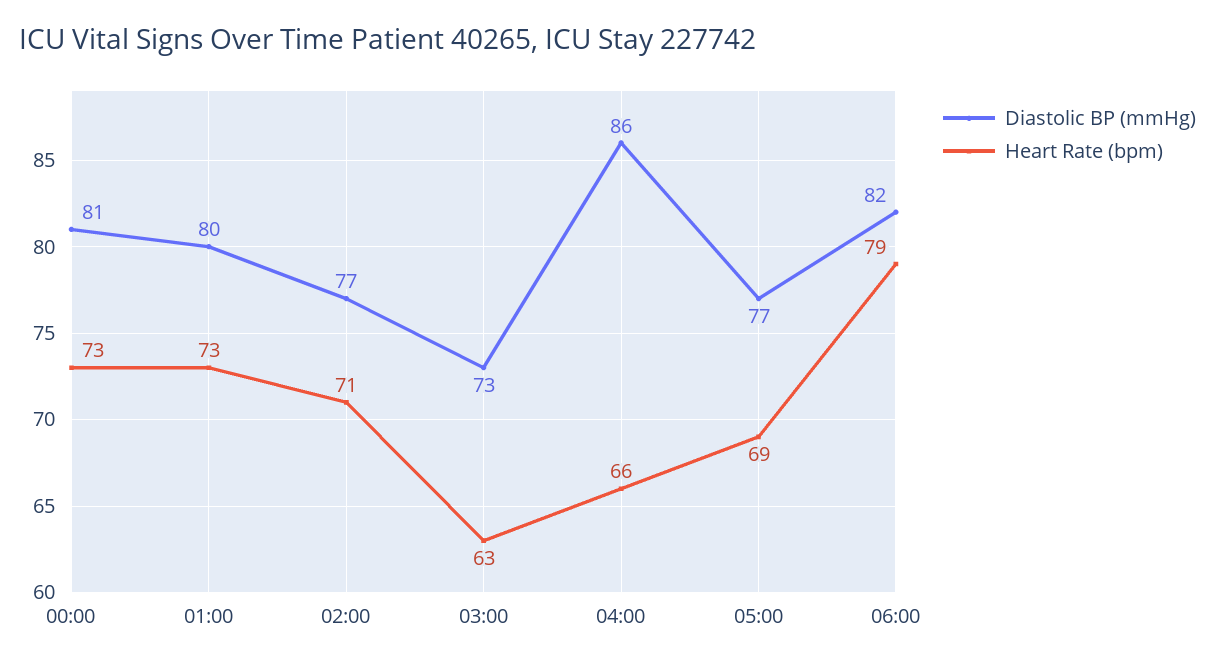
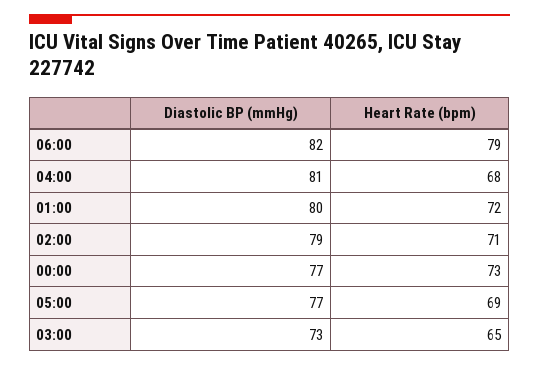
  {
    "Diastolic BP (mmHg)": {
-     "00:00": 81,
+     "00:00": 77,
      "01:00": 80,
-     "02:00": 77,
+     "02:00": 79,
      "03:00": 73,
-     "04:00": 86,
+     "04:00": 81,
      "05:00": 77,
      "06:00": 82
    },
    "Heart Rate (bpm)": {
      "00:00": 73,
-     "01:00": 73,
+     "01:00": 72,
      "02:00": 71,
-     "03:00": 63,
+     "03:00": 65,
-     "04:00": 66,
+     "04:00": 68,
      "05:00": 69,
      "06:00": 79
    }
  }

